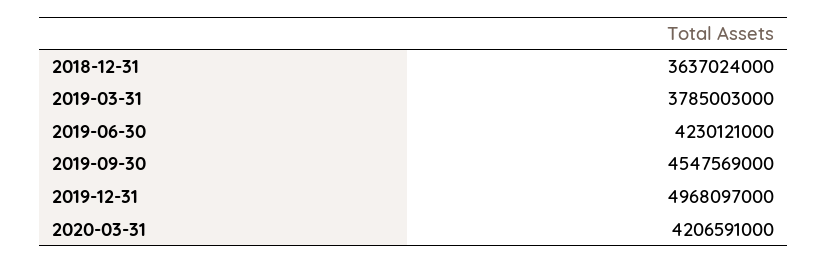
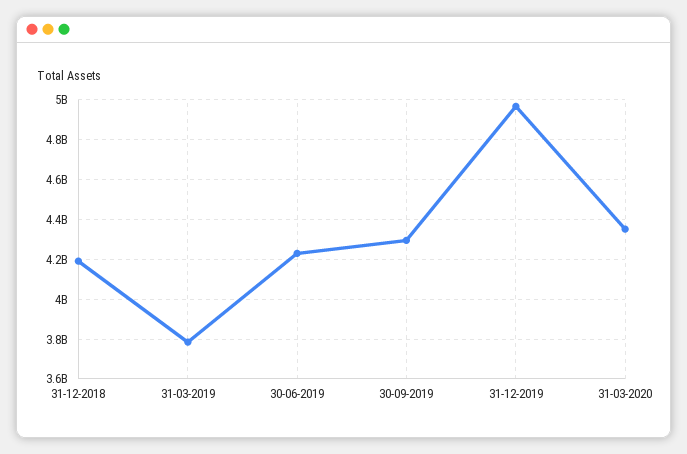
  {
-   "2018-12-31": 3637024000,
+   "2018-12-31": 4200000000,
    "2019-03-31": 3785003000,
    "2019-06-30": 4230121000,
-   "2019-09-30": 4547569000,
+   "2019-09-30": 4300000000,
    "2019-12-31": 4968097000,
-   "2020-03-31": 4206591000
+   "2020-03-31": 4350000000
  }

